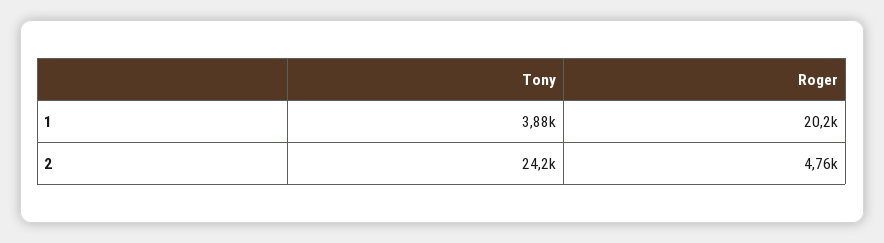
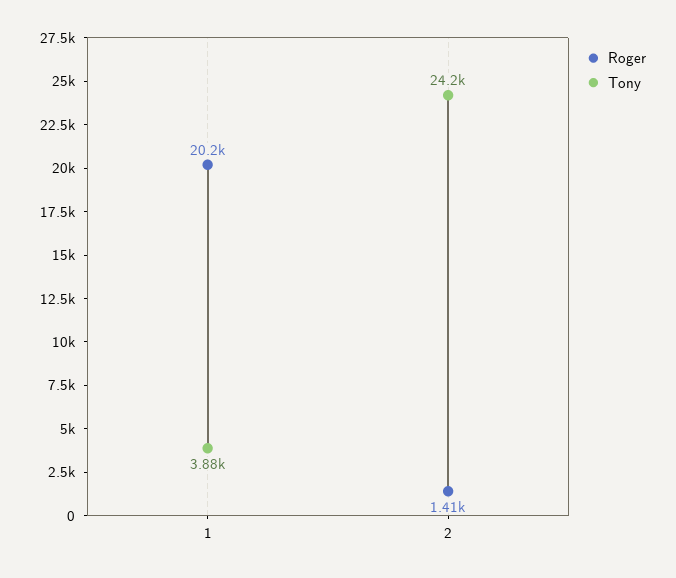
  {
    "Tony": {
      "1": 3880,
      "2": 24200
    },
    "Roger": {
      "1": 20200,
-     "2": 4760
+     "2": 1410
    }
  }

